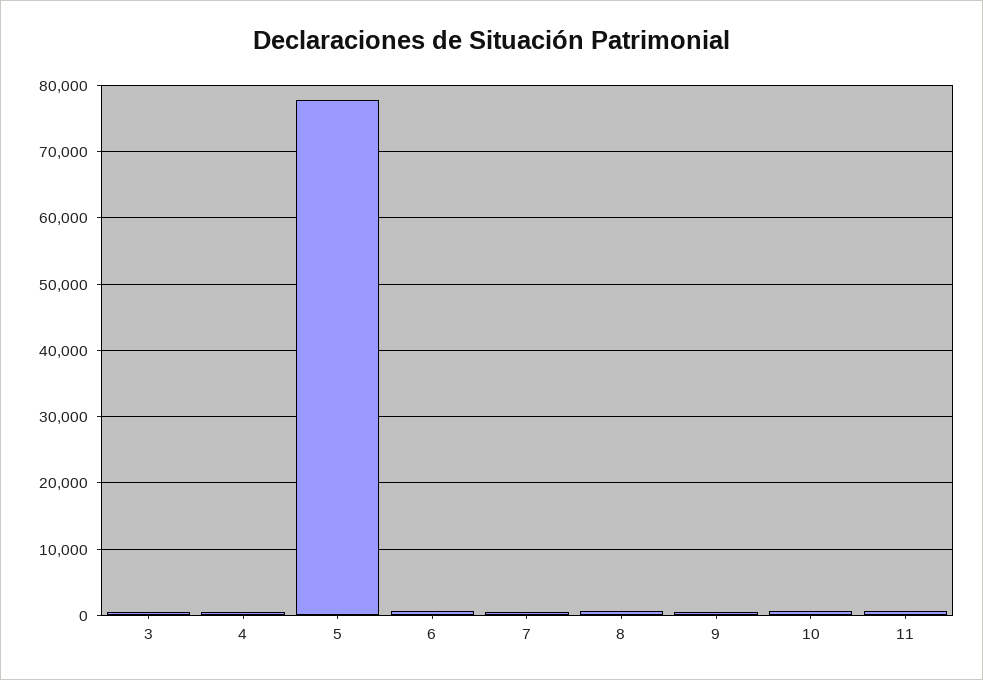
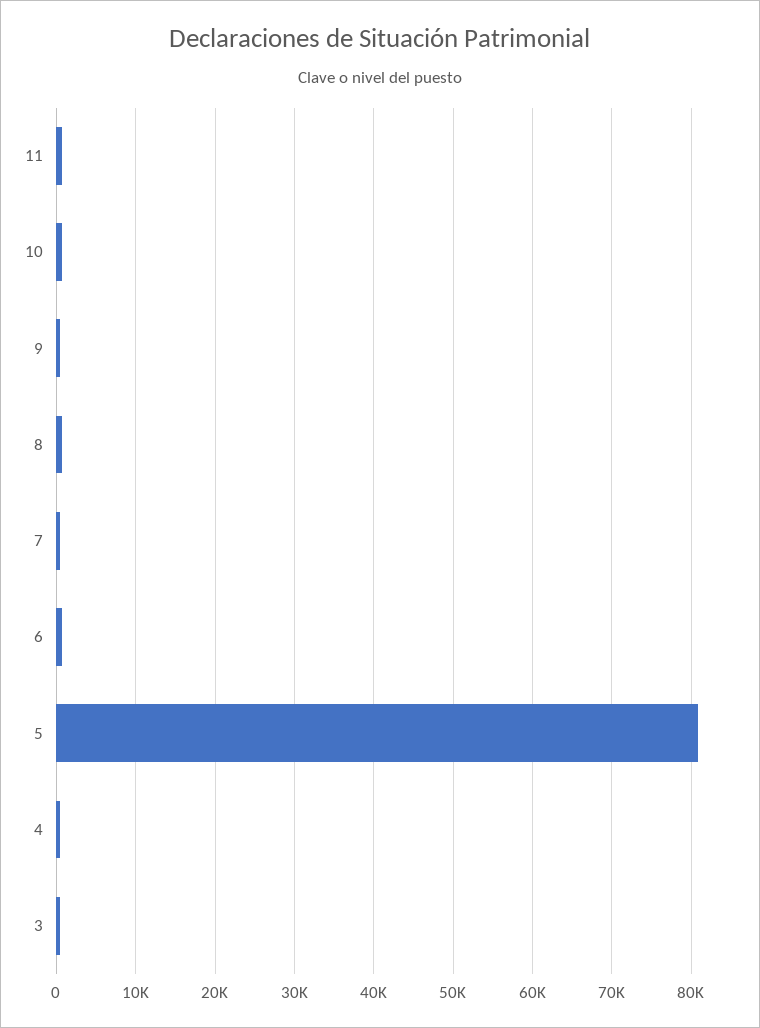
  {
    "3": 1000,
    "4": 1000,
-   "5": 78000,
+   "5": 81000,
    "6": 1000,
    "7": 1000,
    "8": 1000,
    "9": 1000,
    "10": 1000,
    "11": 1000
  }

